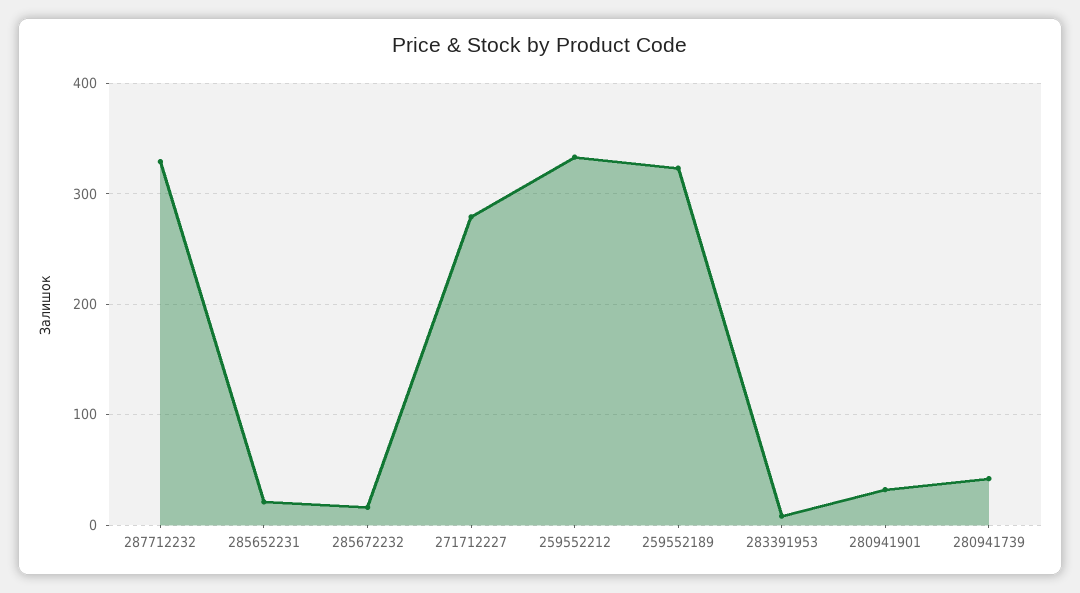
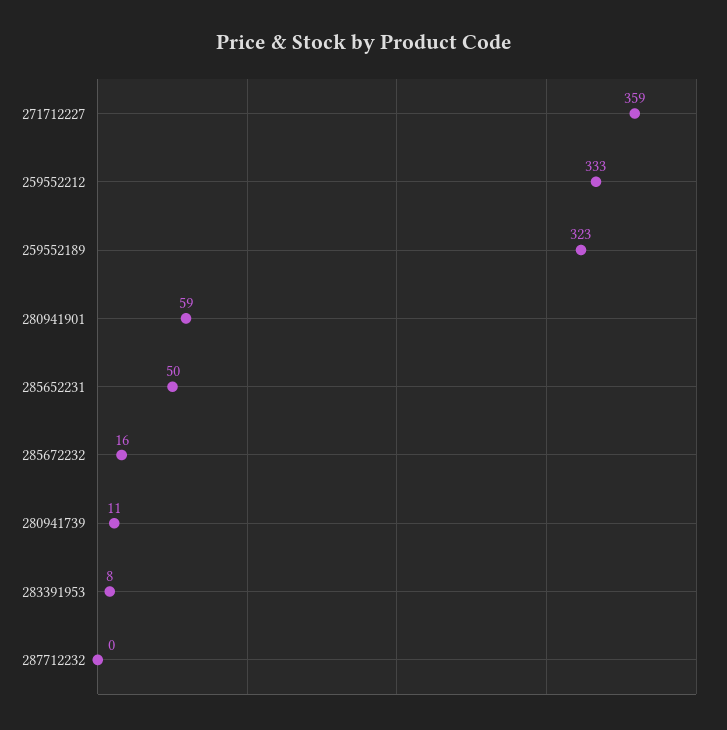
  {
-   "287712232": 330,
+   "287712232": 0,
-   "285652231": 20,
+   "285652231": 50,
    "285672232": 16,
-   "271712227": 280,
+   "271712227": 359,
    "259552212": 333,
    "259552189": 323,
    "283391953": 8,
-   "280941901": 30,
+   "280941901": 59,
-   "280941739": 40
+   "280941739": 11
  }

